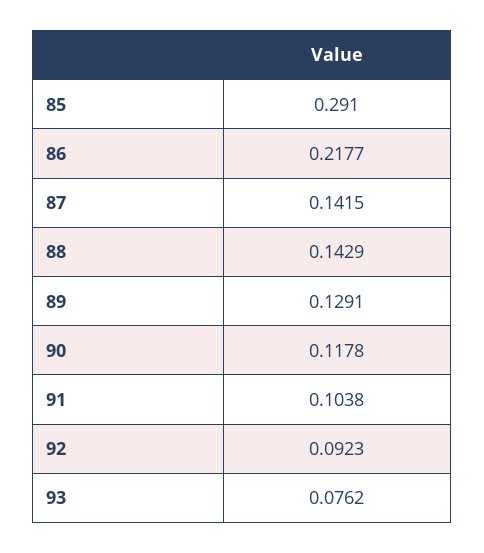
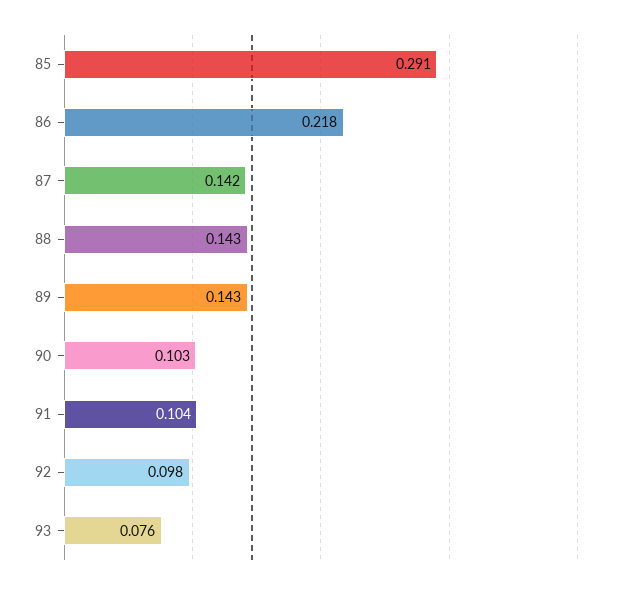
  {
    "85": 0.291,
    "86": 0.2177,
    "87": 0.1415,
    "88": 0.1429,
-   "89": 0.1291,
+   "89": 0.143,
-   "90": 0.1178,
+   "90": 0.103,
    "91": 0.1038,
-   "92": 0.0923,
+   "92": 0.098,
    "93": 0.0762
  }

